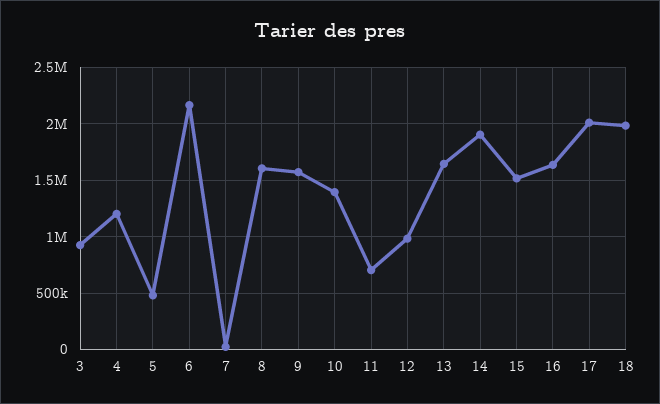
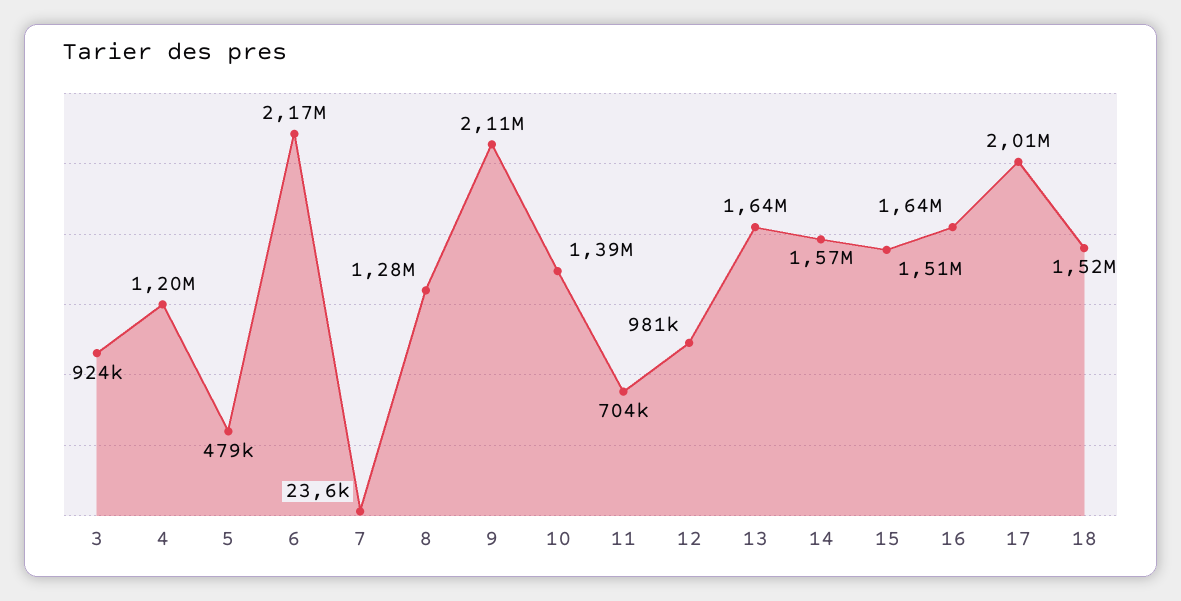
  {
    "3": 924000,
    "4": 1200000,
    "5": 479000,
    "6": 2170000,
    "7": 23600,
-   "8": 1600000,
+   "8": 1280000,
-   "9": 1600000,
+   "9": 2110000,
    "10": 1390000,
    "11": 704000,
    "12": 981000,
    "13": 1640000,
-   "14": 1900000,
+   "14": 1570000,
    "15": 1510000,
    "16": 1640000,
    "17": 2010000,
-   "18": 2000000
+   "18": 1520000
  }

